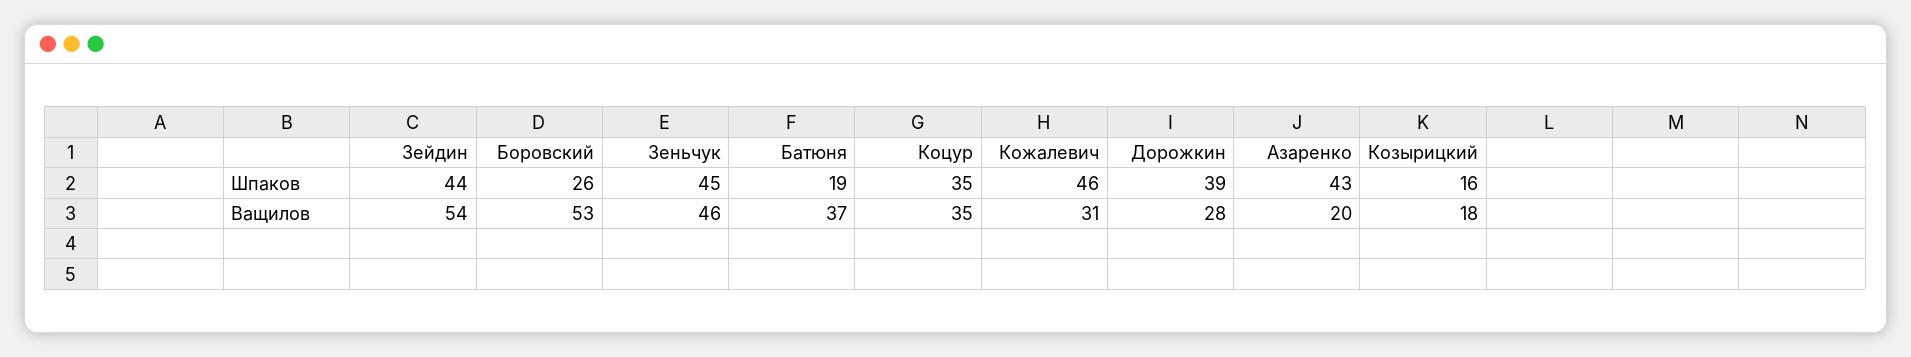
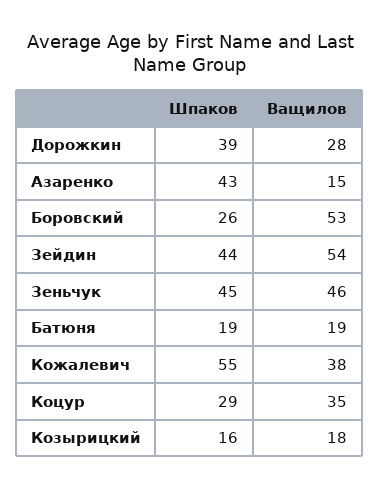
  {
    "Зейдин": {
      "Шпаков": 44,
      "Ващилов": 54
    },
    "Боровский": {
      "Шпаков": 26,
      "Ващилов": 53
    },
    "Зеньчук": {
      "Шпаков": 45,
      "Ващилов": 46
    },
    "Батюня": {
      "Шпаков": 19,
-     "Ващилов": 37
+     "Ващилов": 19
    },
    "Коцур": {
-     "Шпаков": 35,
+     "Шпаков": 29,
      "Ващилов": 35
    },
    "Кожалевич": {
-     "Шпаков": 46,
+     "Шпаков": 55,
-     "Ващилов": 31
+     "Ващилов": 38
    },
    "Дорожкин": {
      "Шпаков": 39,
      "Ващилов": 28
    },
    "Азаренко": {
      "Шпаков": 43,
-     "Ващилов": 20
+     "Ващилов": 15
    },
    "Козырицкий": {
      "Шпаков": 16,
      "Ващилов": 18
    }
  }

